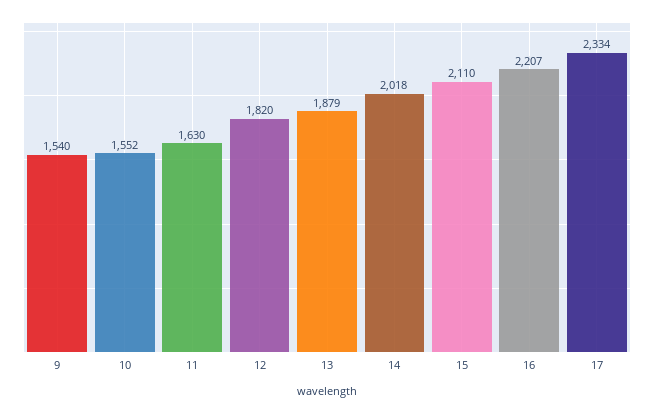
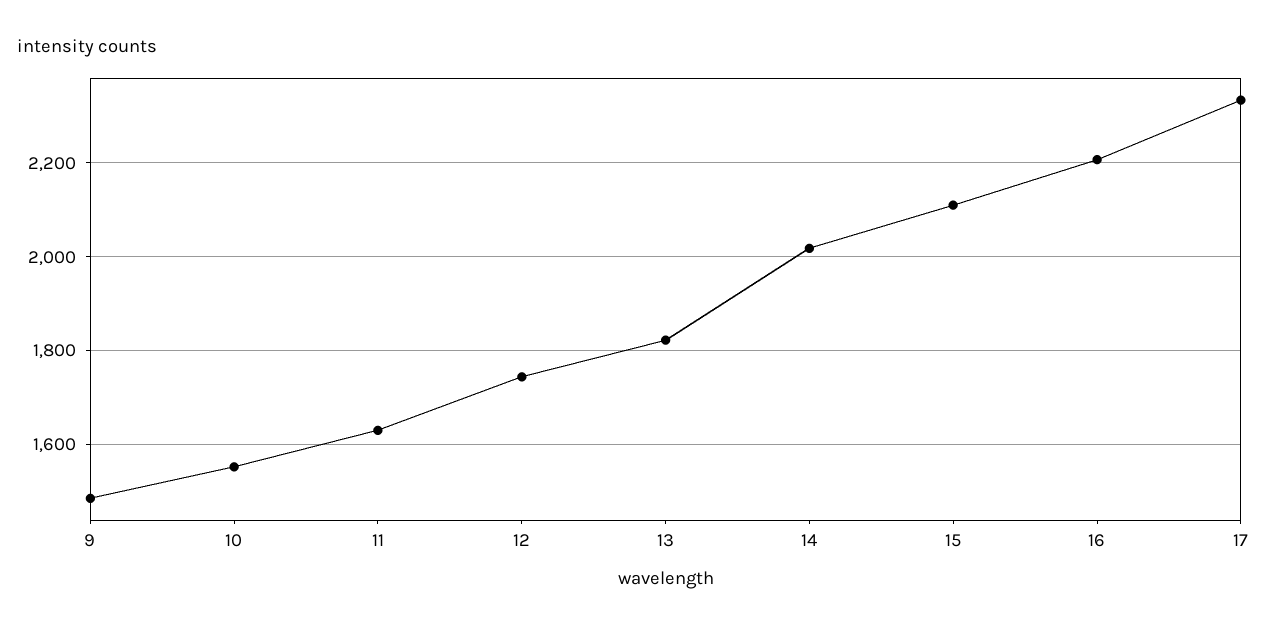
  {
-   "9": 1540,
+   "9": 1480,
    "10": 1552,
    "11": 1630,
-   "12": 1820,
+   "12": 1740,
-   "13": 1879,
+   "13": 1820,
    "14": 2018,
    "15": 2110,
    "16": 2207,
    "17": 2334
  }

